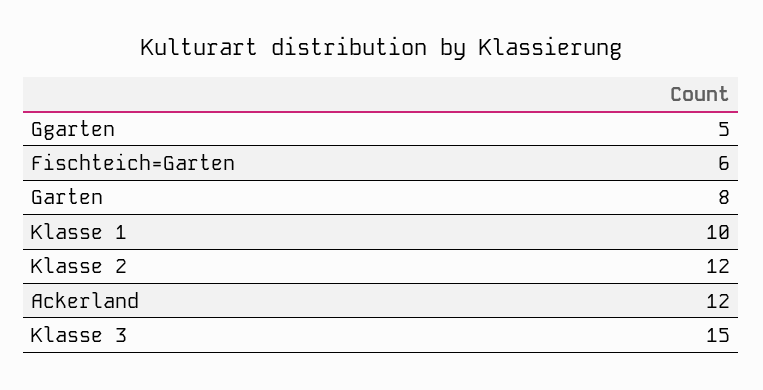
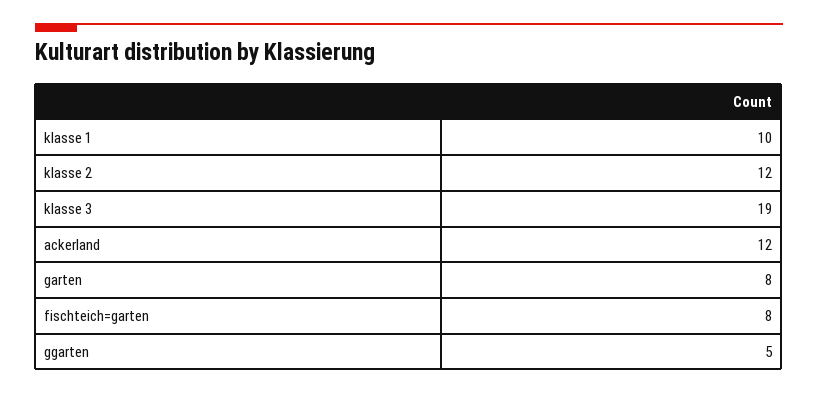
  {
    "Ggarten": 5,
-   "Fischteich=Garten": 6,
+   "Fischteich=Garten": 8,
    "Garten": 8,
    "Klasse 1": 10,
    "Klasse 2": 12,
    "Ackerland": 12,
-   "Klasse 3": 15
+   "Klasse 3": 19
  }

